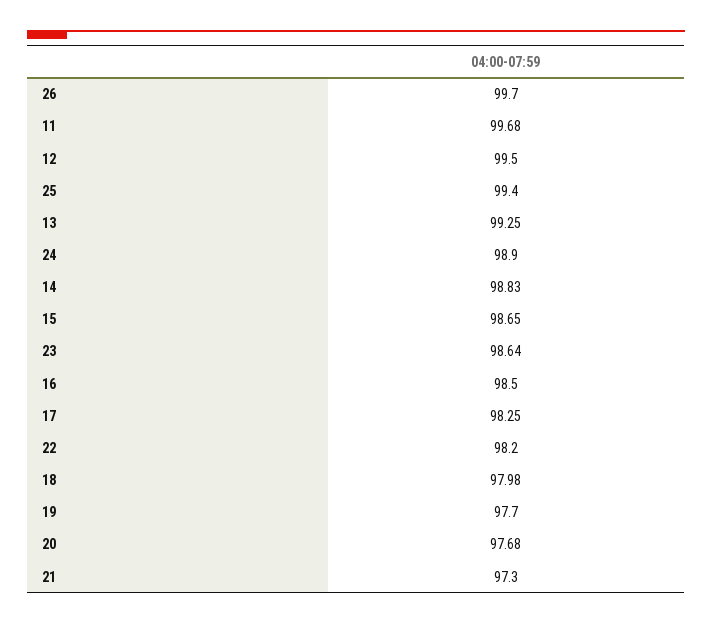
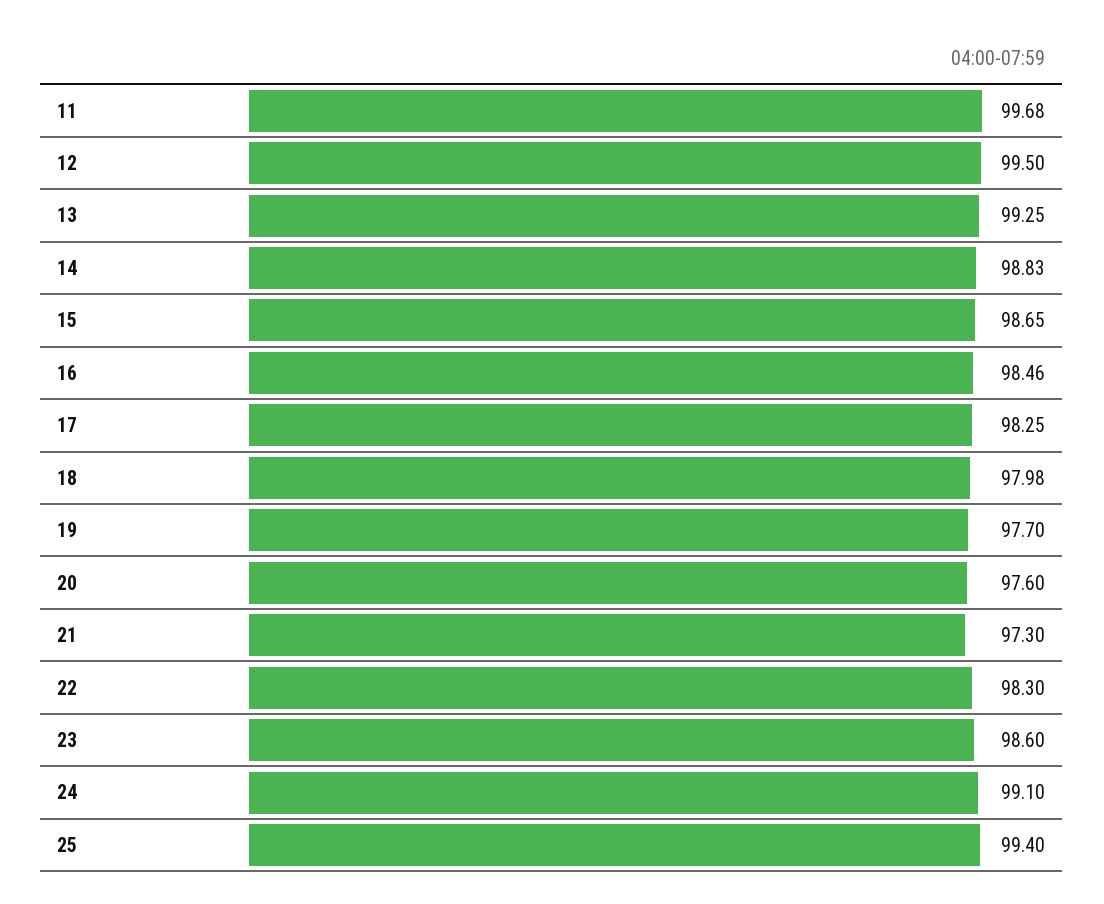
  {
-   "26": 99.7,
    "11": 99.68,
    "12": 99.5,
    "25": 99.4,
    "13": 99.25,
-   "24": 98.9,
+   "24": 99.1,
    "14": 98.83,
    "15": 98.65,
-   "23": 98.64,
+   "23": 98.6,
-   "16": 98.5,
+   "16": 98.46,
    "17": 98.25,
-   "22": 98.2,
+   "22": 98.3,
    "18": 97.98,
    "19": 97.7,
-   "20": 97.68,
+   "20": 97.6,
    "21": 97.3
  }

